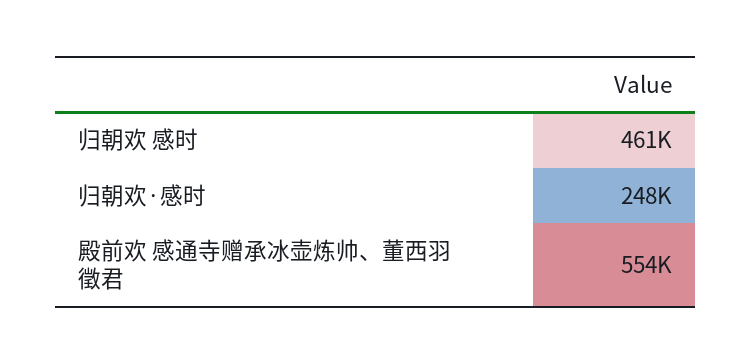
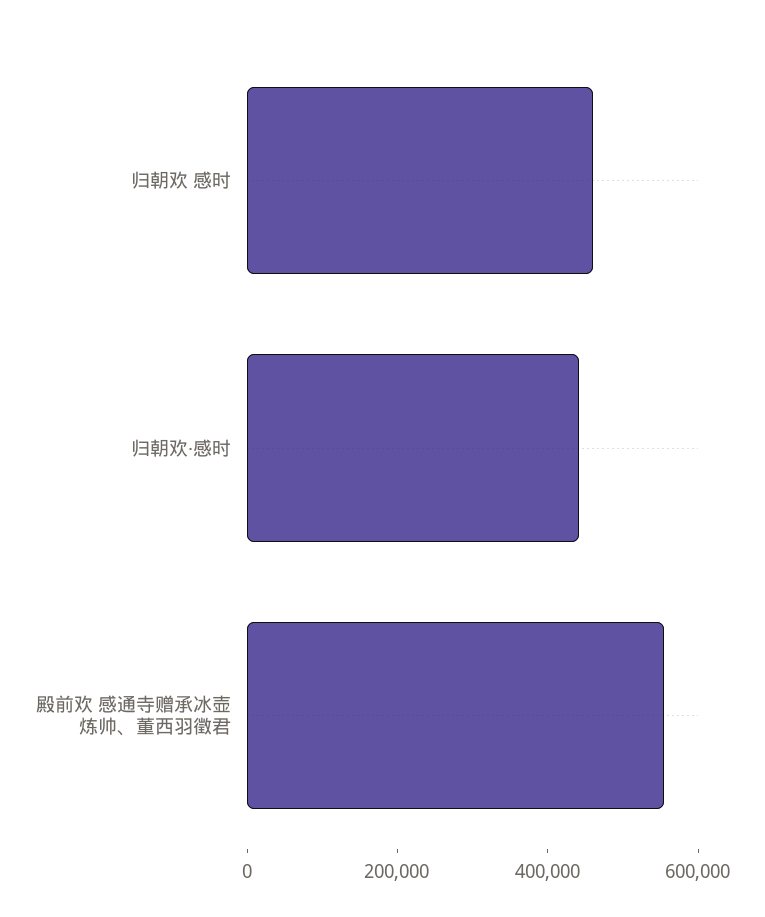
  {
    "归朝欢 感时": 461000,
-   "归朝欢·感时": 248000,
+   "归朝欢·感时": 450000,
    "殿前欢 感通寺赠承冰壶炼帅、董西羽徵君": 554000
  }

